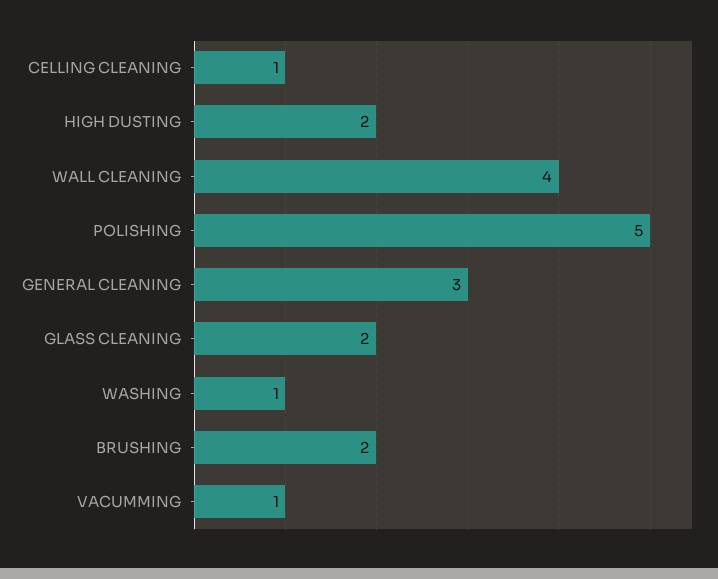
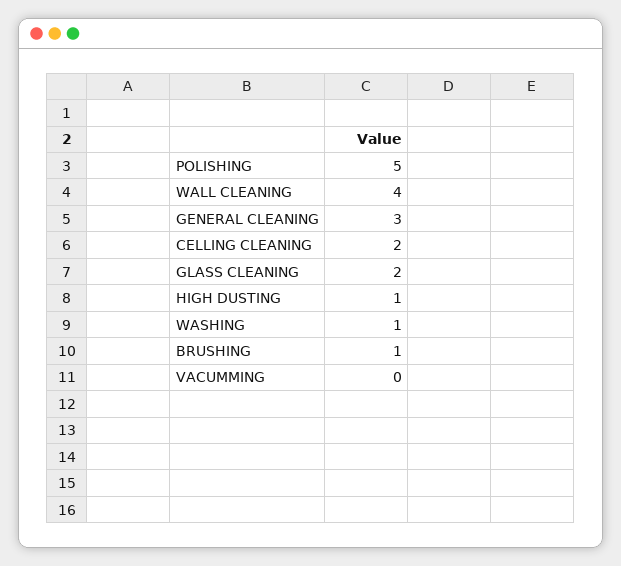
  {
-   "CELLING CLEANING": 1,
+   "CELLING CLEANING": 2,
-   "HIGH DUSTING": 2,
+   "HIGH DUSTING": 1,
    "WALL CLEANING": 4,
    "POLISHING": 5,
    "GENERAL CLEANING": 3,
    "GLASS CLEANING": 2,
    "WASHING": 1,
-   "BRUSHING": 2,
+   "BRUSHING": 1,
-   "VACUMMING": 1
+   "VACUMMING": 0
  }

